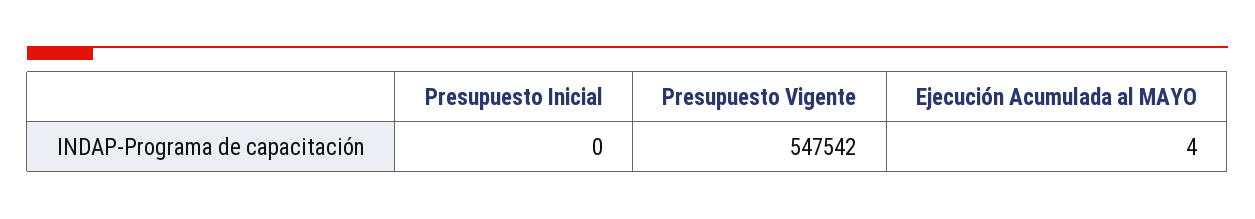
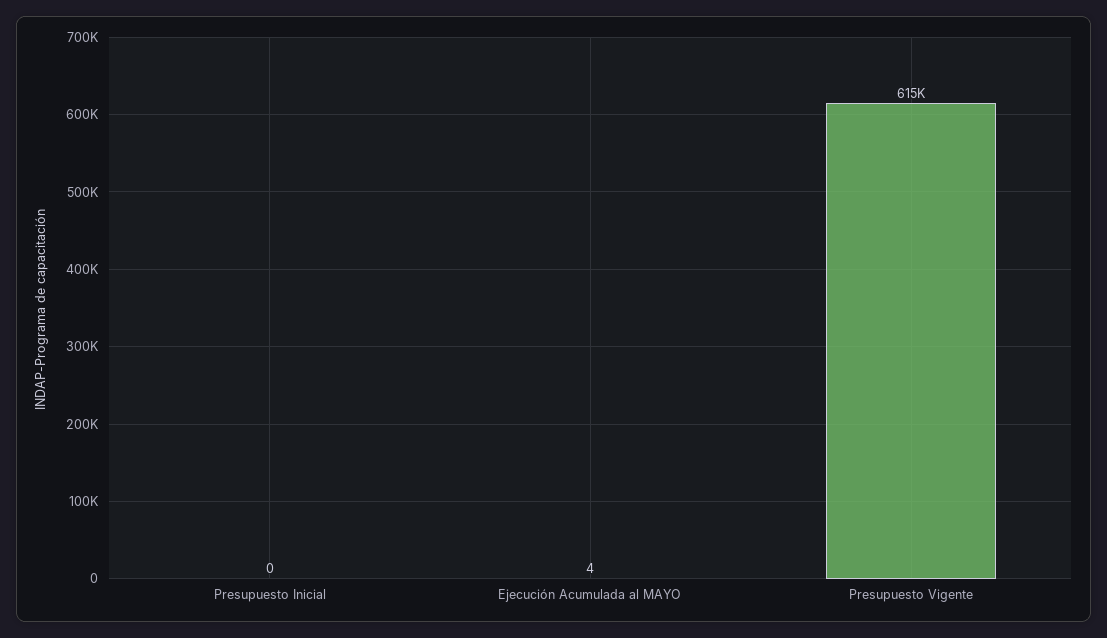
  {
    "Presupuesto Inicial": 0,
-   "Presupuesto Vigente": 547542,
+   "Presupuesto Vigente": 615000,
    "Ejecución Acumulada al MAYO": 4
  }

